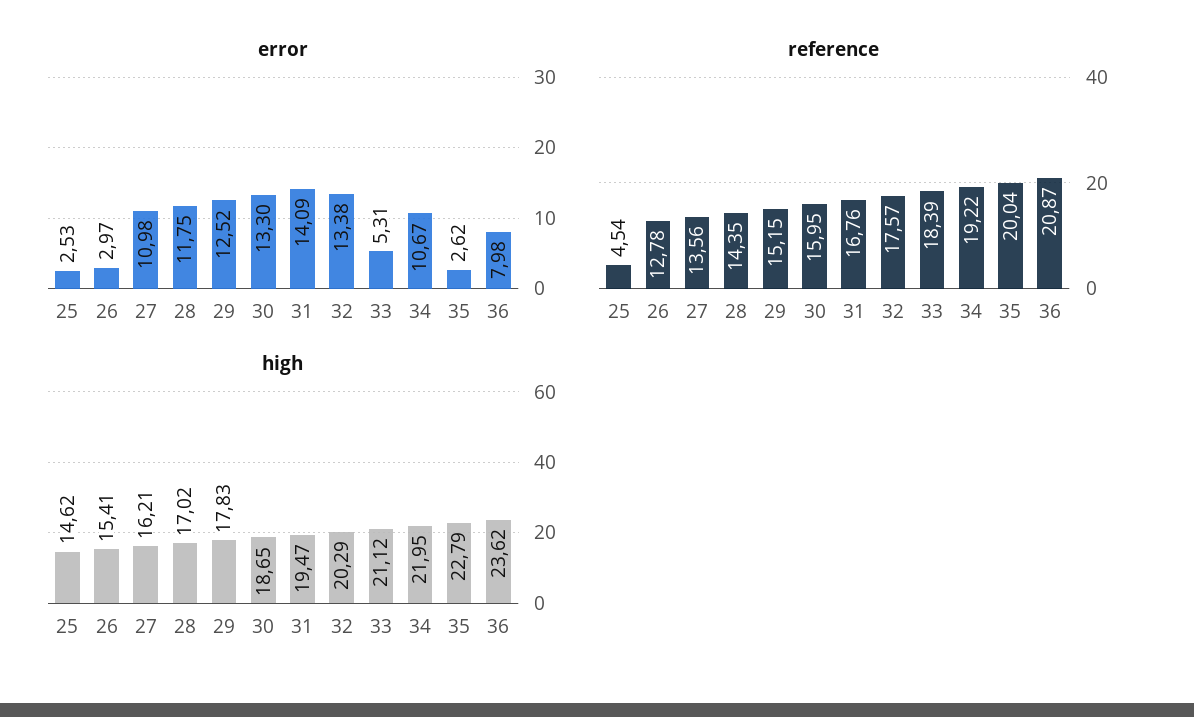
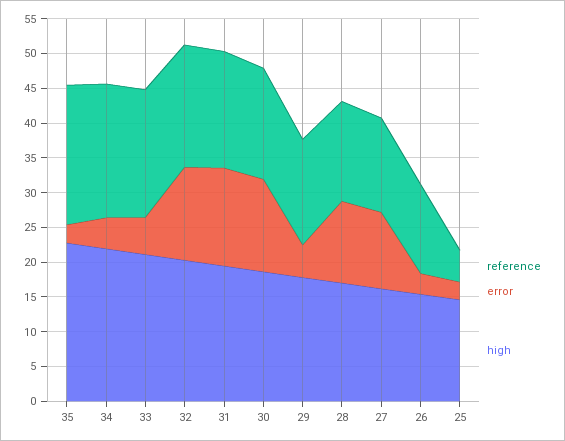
  {
    "error": {
      "25": 2.53,
      "26": 2.97,
      "27": 10.98,
      "28": 11.75,
-     "29": 12.52,
+     "29": 5,
      "30": 13.3,
      "31": 14.09,
      "32": 13.38,
      "33": 5.31,
-     "34": 10.67,
+     "34": 5,
-     "35": 2.62,
+     "35": 2.62
-     "36": 7.98
    },
    "reference": {
      "25": 4.54,
      "26": 12.78,
      "27": 13.56,
      "28": 14.35,
      "29": 15.15,
      "30": 15.95,
      "31": 16.76,
      "32": 17.57,
      "33": 18.39,
      "34": 19.22,
-     "35": 20.04,
+     "35": 20.04
-     "36": 20.87
    },
    "high": {
      "25": 14.62,
      "26": 15.41,
      "27": 16.21,
      "28": 17.02,
      "29": 17.83,
      "30": 18.65,
      "31": 19.47,
      "32": 20.29,
      "33": 21.12,
      "34": 21.95,
-     "35": 22.79,
+     "35": 22.79
-     "36": 23.62
    }
  }

